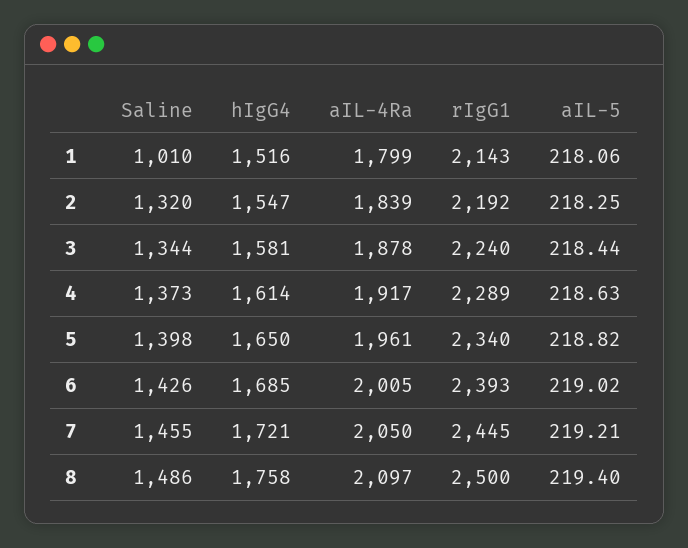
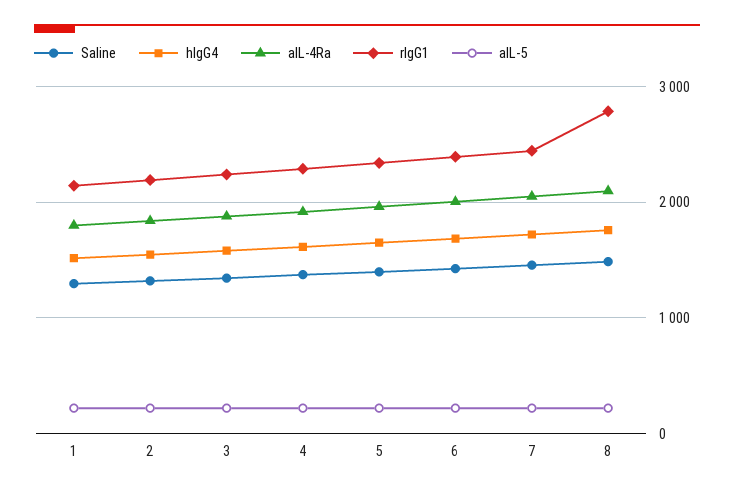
  {
    "Saline": {
-     "1": 1010,
+     "1": 1300,
      "2": 1320,
      "3": 1344,
      "4": 1373,
      "5": 1398,
      "6": 1426,
      "7": 1455,
      "8": 1486
    },
    "hIgG4": {
      "1": 1516,
      "2": 1547,
      "3": 1581,
      "4": 1614,
      "5": 1650,
      "6": 1685,
      "7": 1721,
      "8": 1758
    },
    "aIL-4Ra": {
      "1": 1799,
      "2": 1839,
      "3": 1878,
      "4": 1917,
      "5": 1961,
      "6": 2005,
      "7": 2050,
      "8": 2097
    },
    "rIgG1": {
      "1": 2143,
      "2": 2192,
      "3": 2240,
      "4": 2289,
      "5": 2340,
      "6": 2393,
      "7": 2445,
-     "8": 2500
+     "8": 2800
    },
    "aIL-5": {
      "1": 218.06,
      "2": 218.25,
      "3": 218.44,
      "4": 218.63,
      "5": 218.82,
      "6": 219.02,
      "7": 219.21,
      "8": 219.4
    }
  }

